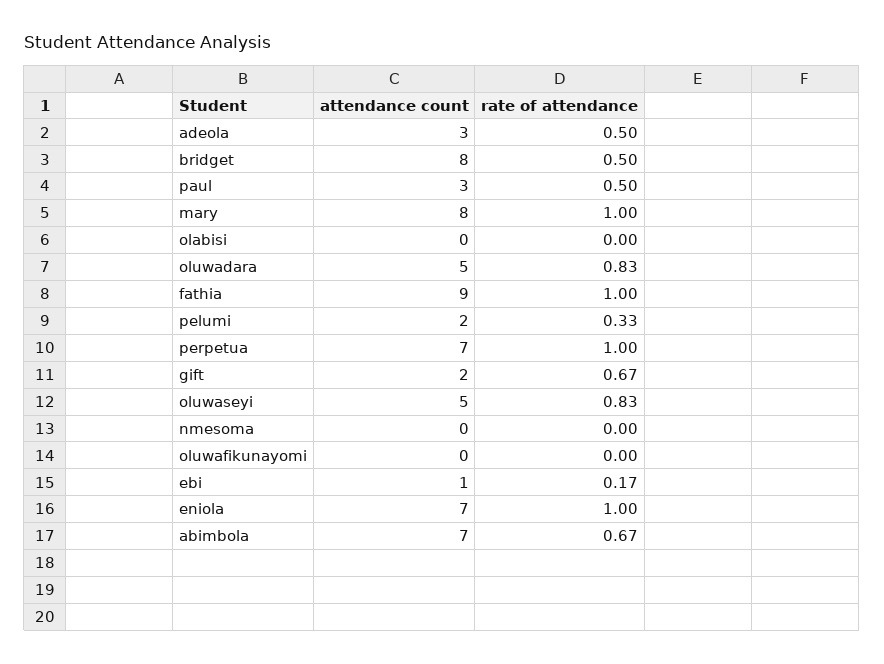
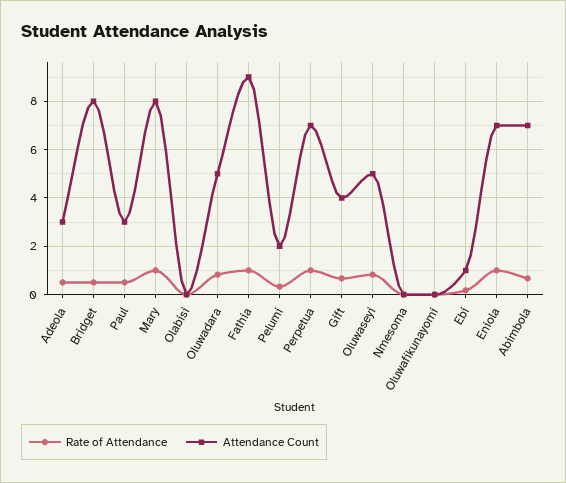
  {
    "attendance count": {
      "adeola": 3,
      "bridget": 8,
      "paul": 3,
      "mary": 8,
      "olabisi": 0,
      "oluwadara": 5,
      "fathia": 9,
      "pelumi": 2,
      "perpetua": 7,
-     "gift": 2,
+     "gift": 4,
      "oluwaseyi": 5,
      "nmesoma": 0,
      "oluwafikunayomi": 0,
      "ebi": 1,
      "eniola": 7,
      "abimbola": 7
    },
    "rate of attendance": {
      "adeola": 0.5,
      "bridget": 0.5,
      "paul": 0.5,
      "mary": 1,
      "olabisi": 0,
      "oluwadara": 0.83,
      "fathia": 1,
      "pelumi": 0.33,
      "perpetua": 1,
      "gift": 0.67,
      "oluwaseyi": 0.83,
      "nmesoma": 0,
      "oluwafikunayomi": 0,
      "ebi": 0.17,
      "eniola": 1,
      "abimbola": 0.67
    }
  }

